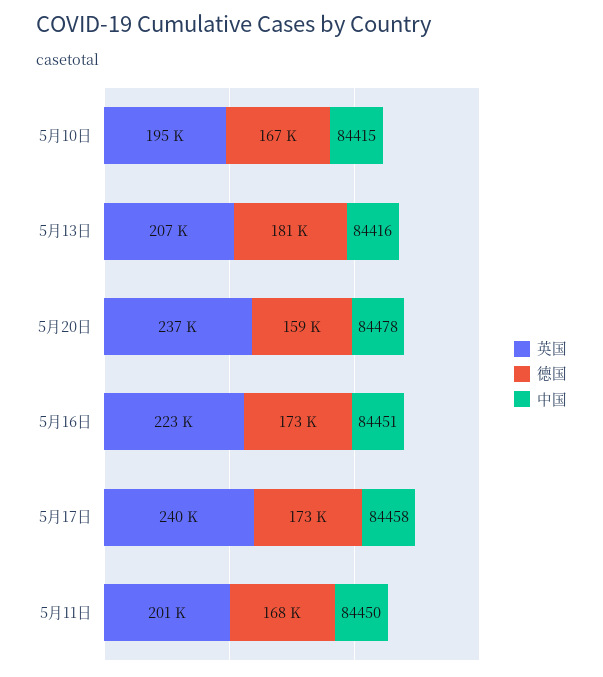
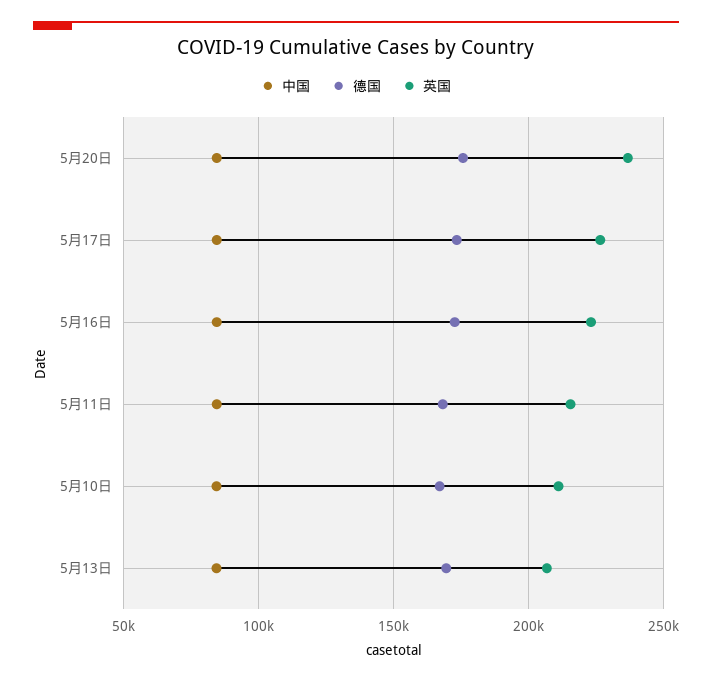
  {
    "英国": {
-     "5月10日": 195000,
+     "5月10日": 210000,
      "5月13日": 207000,
      "5月20日": 237000,
      "5月16日": 223000,
-     "5月17日": 240000,
+     "5月17日": 225000,
-     "5月11日": 201000
+     "5月11日": 215000
    },
    "德国": {
      "5月10日": 167000,
-     "5月13日": 181000,
+     "5月13日": 170000,
-     "5月20日": 159000,
+     "5月20日": 175000,
      "5月16日": 173000,
      "5月17日": 173000,
      "5月11日": 168000
    },
    "中国": {
      "5月10日": 84415,
      "5月13日": 84416,
      "5月20日": 84478,
      "5月16日": 84451,
      "5月17日": 84458,
      "5月11日": 84450
    }
  }

